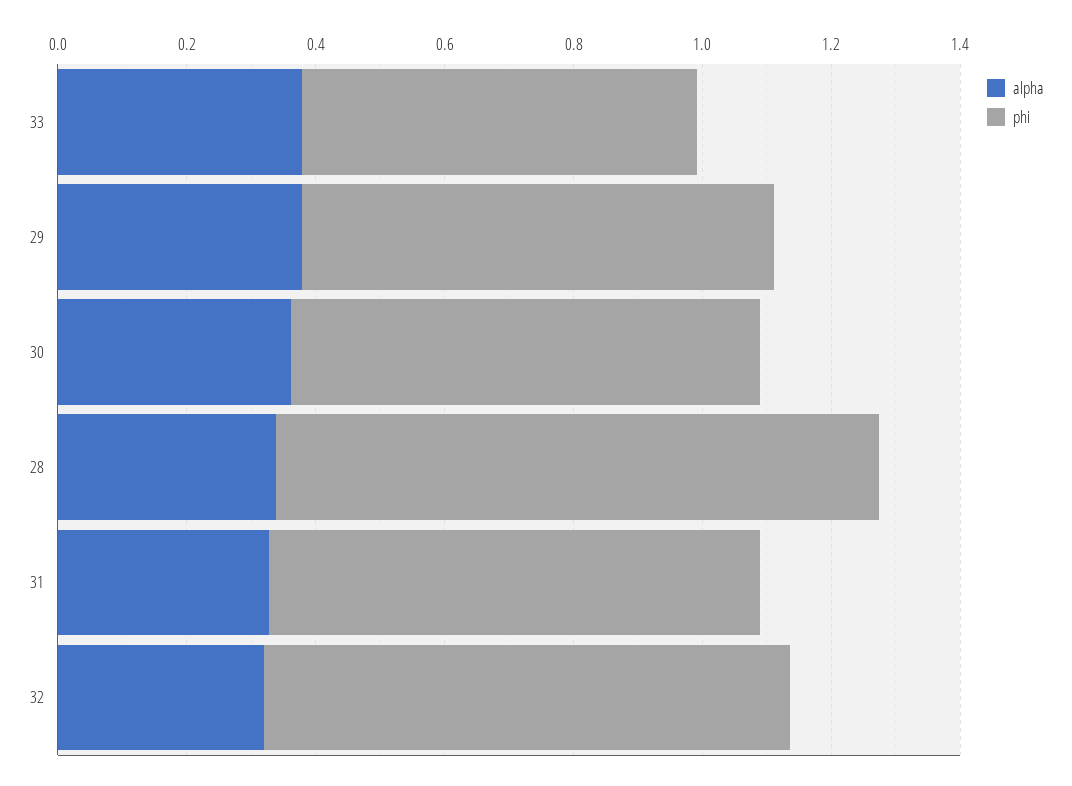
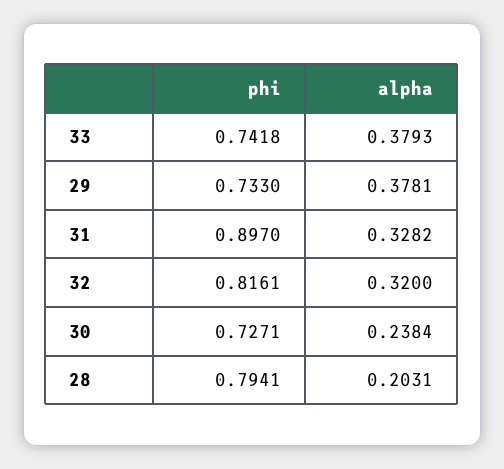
  {
    "alpha": {
      "33": 0.3793,
      "29": 0.3781,
-     "30": 0.35,
+     "30": 0.2384,
-     "28": 0.35,
+     "28": 0.2031,
      "31": 0.3282,
      "32": 0.32
    },
    "phi": {
-     "33": 0.6,
+     "33": 0.7418,
      "29": 0.733,
      "30": 0.7271,
-     "28": 0.95,
+     "28": 0.7941,
-     "31": 0.75,
+     "31": 0.897,
      "32": 0.8161
    }
  }

